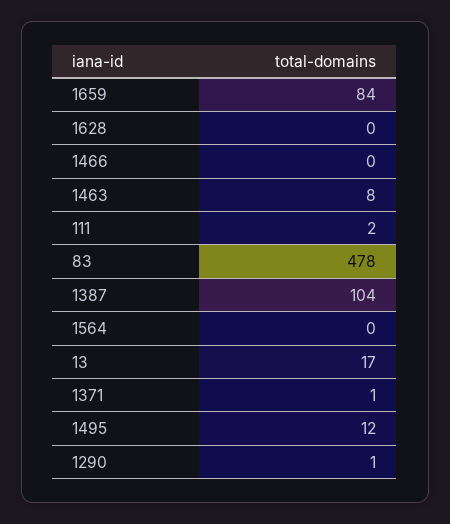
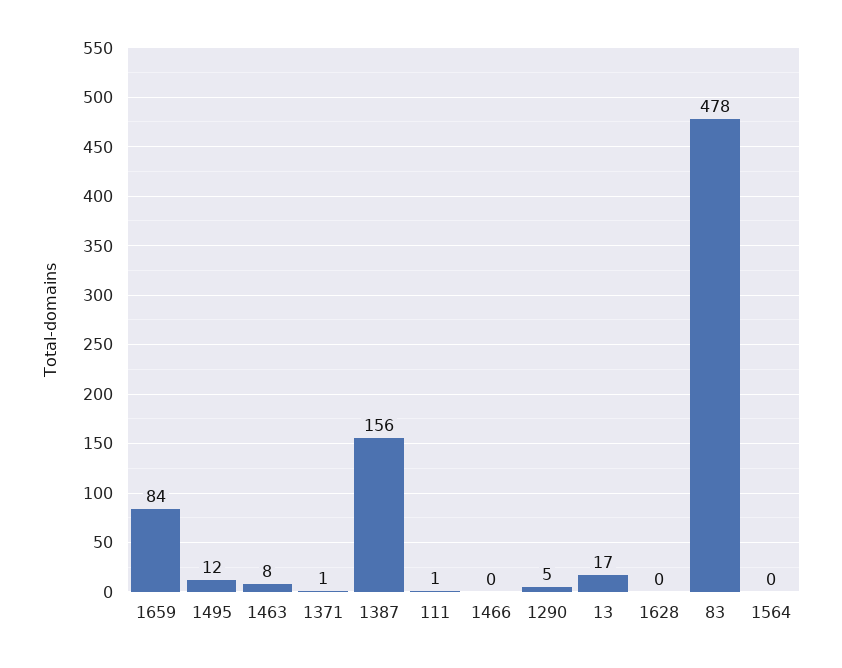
  {
    "1659": 84,
    "1628": 0,
    "1466": 0,
    "1463": 8,
-   "111": 2,
+   "111": 1,
    "83": 478,
-   "1387": 104,
+   "1387": 156,
    "1564": 0,
    "13": 17,
    "1371": 1,
    "1495": 12,
-   "1290": 1
+   "1290": 5
  }

